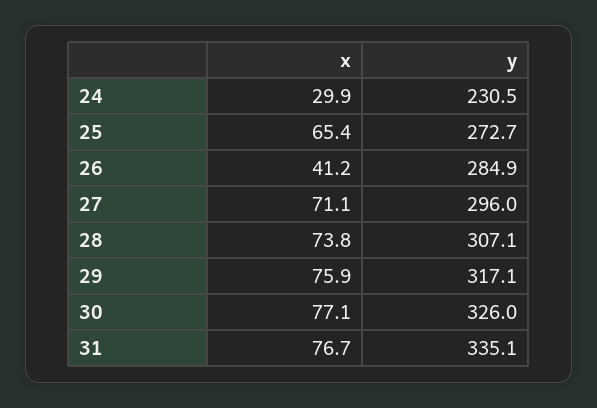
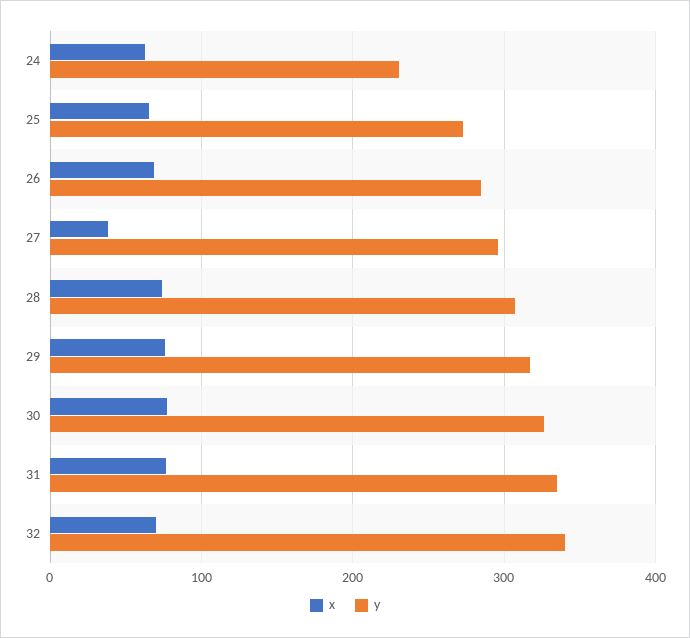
  {
    "x": {
-     "24": 29.9,
+     "24": 60,
      "25": 65.4,
-     "26": 41.2,
+     "26": 70,
-     "27": 71.1,
+     "27": 40,
      "28": 73.8,
      "29": 75.9,
      "30": 77.1,
-     "31": 76.7
+     "31": 76.7,
+     "32": 70
    },
    "y": {
      "24": 230.5,
      "25": 272.7,
      "26": 284.9,
      "27": 296,
      "28": 307.1,
      "29": 317.1,
      "30": 326,
-     "31": 335.1
+     "31": 335.1,
+     "32": 340
    }
  }

